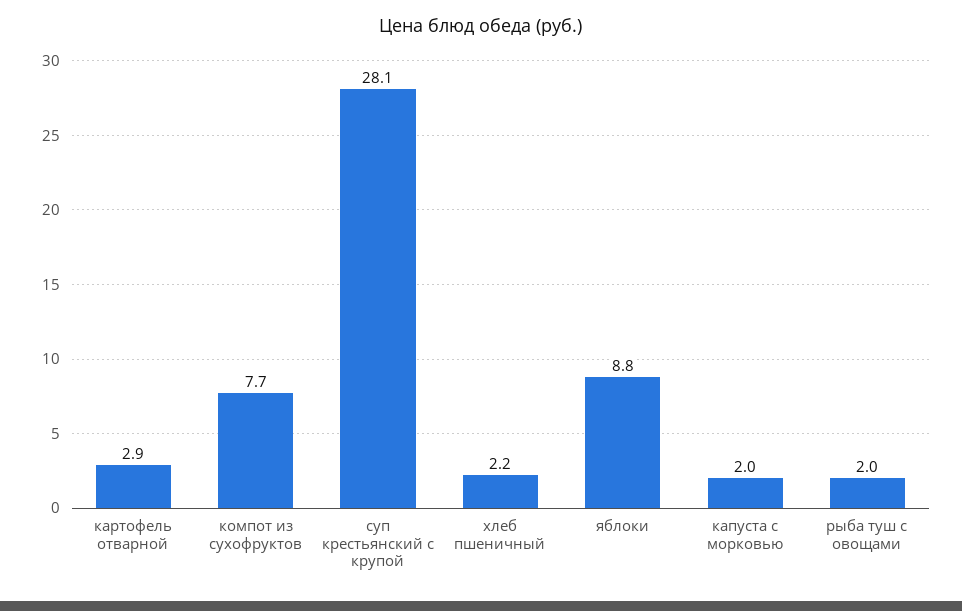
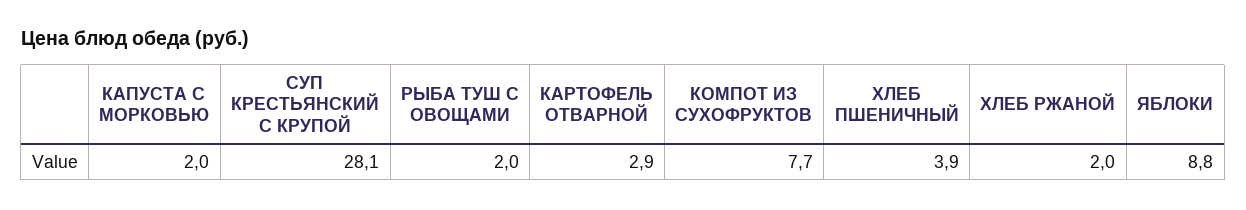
  {
    "картофель отварной": 2.9,
    "компот из сухофруктов": 7.7,
    "суп крестьянский с крупой": 28.1,
-   "хлеб пшеничный": 2.2,
+   "хлеб пшеничный": 3.9,
    "яблоки": 8.8,
    "капуста с морковью": 2,
-   "рыба туш с овощами": 2
+   "рыба туш с овощами": 2,
+   "ХЛЕБ РЖАНОЙ": 2
  }

